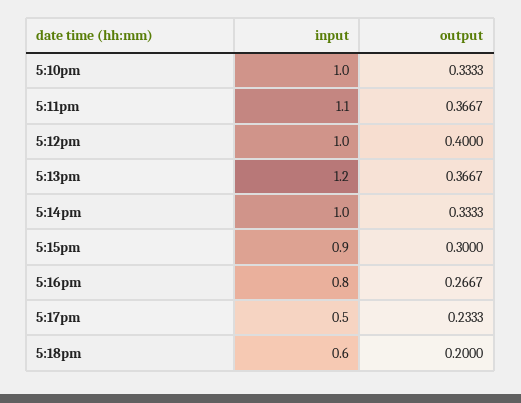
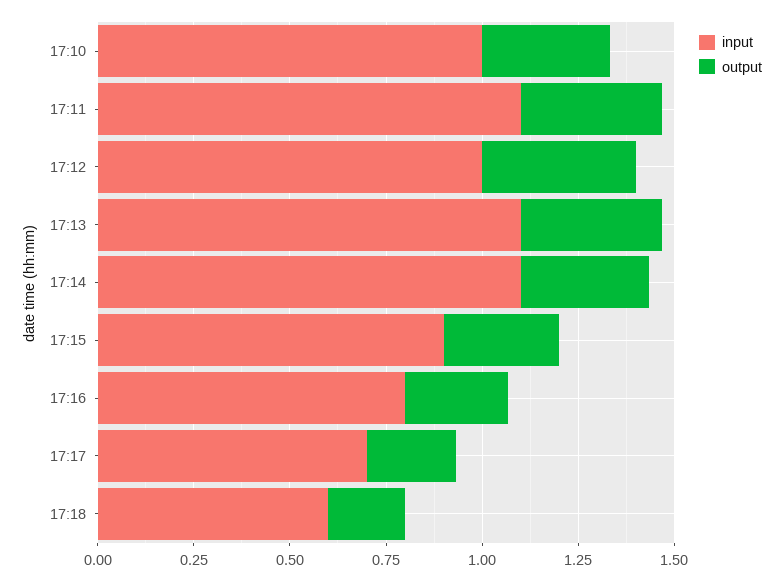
  {
    "input": {
      "5:10pm": 1,
      "5:11pm": 1.1,
      "5:12pm": 1,
-     "5:13pm": 1.2,
+     "5:13pm": 1.1,
-     "5:14pm": 1,
+     "5:14pm": 1.1,
      "5:15pm": 0.9,
      "5:16pm": 0.8,
-     "5:17pm": 0.5,
+     "5:17pm": 0.7,
      "5:18pm": 0.6
    },
    "output": {
      "5:10pm": 0.3333,
      "5:11pm": 0.3667,
      "5:12pm": 0.4,
      "5:13pm": 0.3667,
      "5:14pm": 0.3333,
      "5:15pm": 0.3,
      "5:16pm": 0.2667,
      "5:17pm": 0.2333,
      "5:18pm": 0.2
    }
  }

